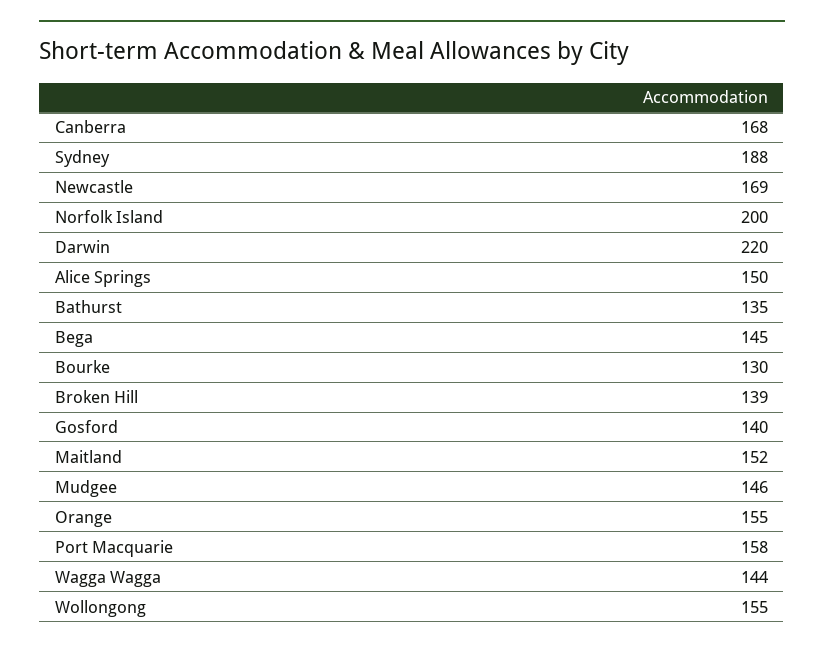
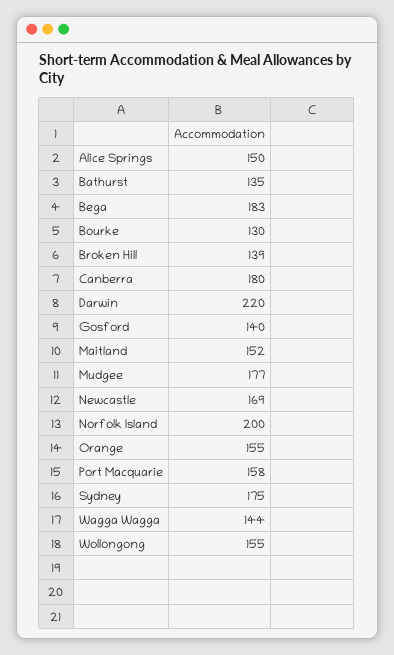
  {
-   "Canberra": 168,
+   "Canberra": 180,
-   "Sydney": 188,
+   "Sydney": 175,
    "Newcastle": 169,
    "Norfolk Island": 200,
    "Darwin": 220,
    "Alice Springs": 150,
    "Bathurst": 135,
-   "Bega": 145,
+   "Bega": 183,
    "Bourke": 130,
    "Broken Hill": 139,
    "Gosford": 140,
    "Maitland": 152,
-   "Mudgee": 146,
+   "Mudgee": 177,
    "Orange": 155,
    "Port Macquarie": 158,
    "Wagga Wagga": 144,
    "Wollongong": 155
  }

